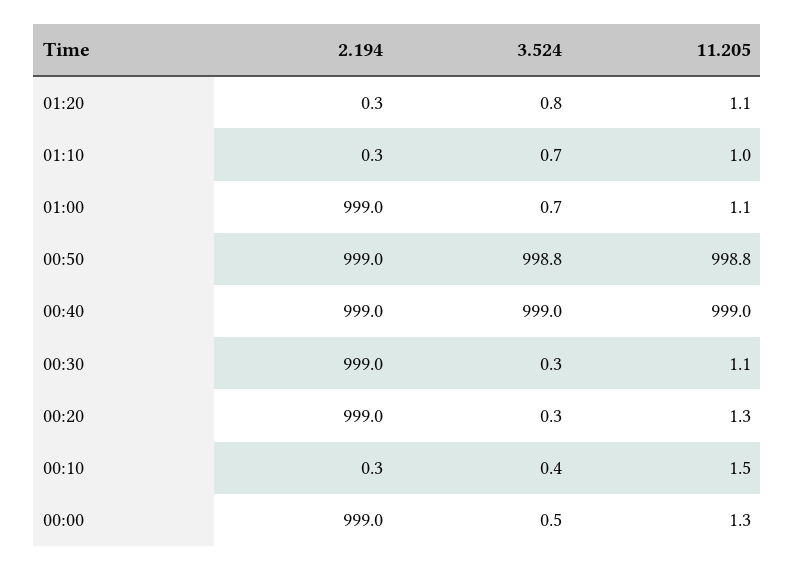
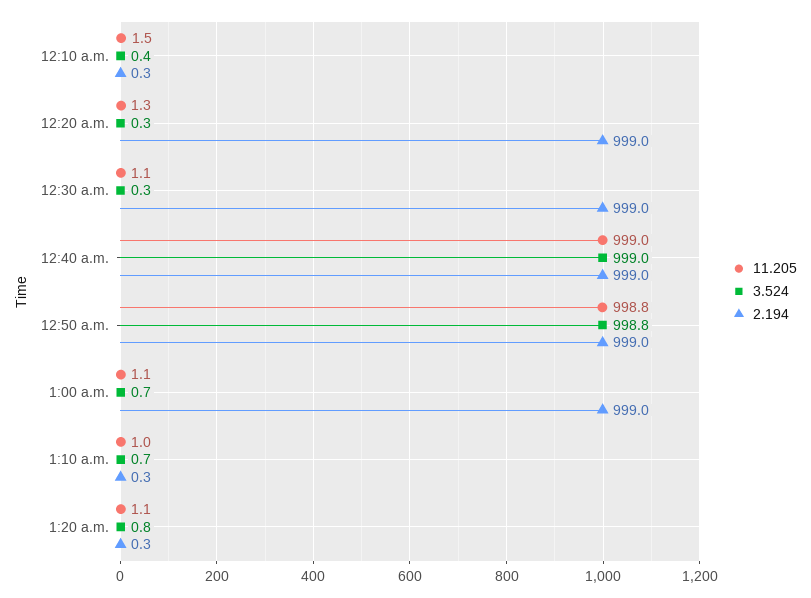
  {
    "2.194": {
      "01:20": 0.3,
      "01:10": 0.3,
      "01:00": 999,
      "00:50": 999,
      "00:40": 999,
      "00:30": 999,
      "00:20": 999,
-     "00:10": 0.3,
+     "00:10": 0.3
-     "00:00": 999
    },
    "3.524": {
      "01:20": 0.8,
      "01:10": 0.7,
      "01:00": 0.7,
      "00:50": 998.8,
      "00:40": 999,
      "00:30": 0.3,
      "00:20": 0.3,
-     "00:10": 0.4,
+     "00:10": 0.4
-     "00:00": 0.5
    },
    "11.205": {
      "01:20": 1.1,
      "01:10": 1,
      "01:00": 1.1,
      "00:50": 998.8,
      "00:40": 999,
      "00:30": 1.1,
      "00:20": 1.3,
-     "00:10": 1.5,
+     "00:10": 1.5
-     "00:00": 1.3
    }
  }

